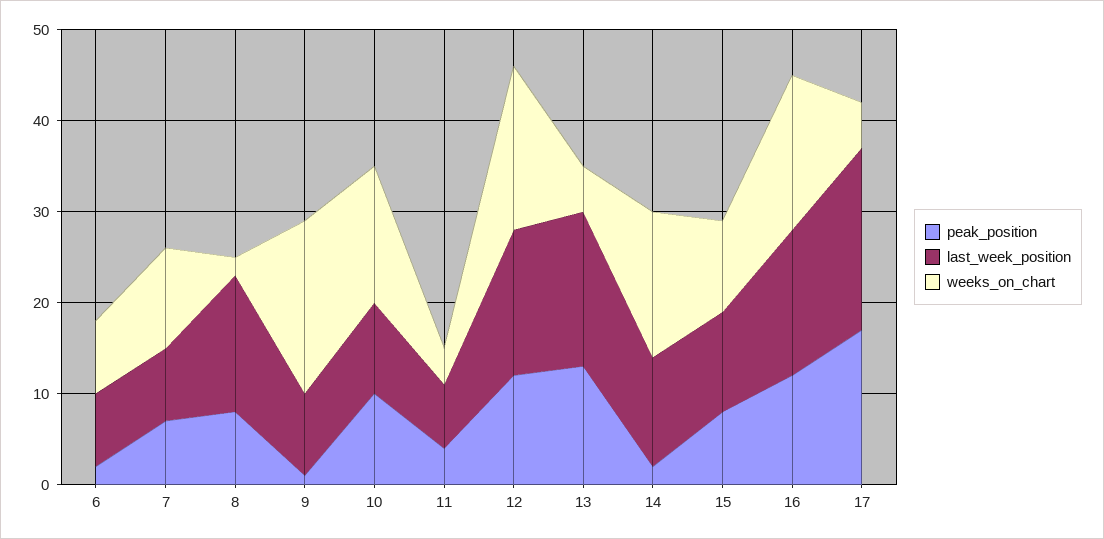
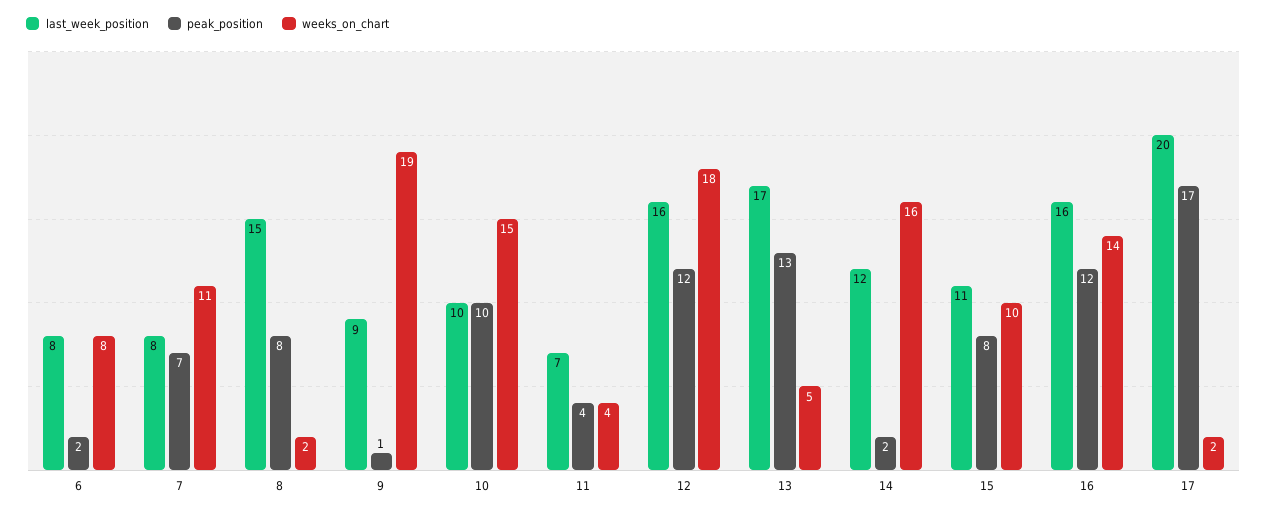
  {
    "peak_position": {
      "6": 2,
      "7": 7,
      "8": 8,
      "9": 1,
      "10": 10,
      "11": 4,
      "12": 12,
      "13": 13,
      "14": 2,
      "15": 8,
      "16": 12,
      "17": 17
    },
    "last_week_position": {
      "6": 8,
      "7": 8,
      "8": 15,
      "9": 9,
      "10": 10,
      "11": 7,
      "12": 16,
      "13": 17,
      "14": 12,
      "15": 11,
      "16": 16,
      "17": 20
    },
    "weeks_on_chart": {
      "6": 8,
      "7": 11,
      "8": 2,
      "9": 19,
      "10": 15,
      "11": 4,
      "12": 18,
      "13": 5,
      "14": 16,
      "15": 10,
-     "16": 17,
+     "16": 14,
-     "17": 5
+     "17": 2
    }
  }

